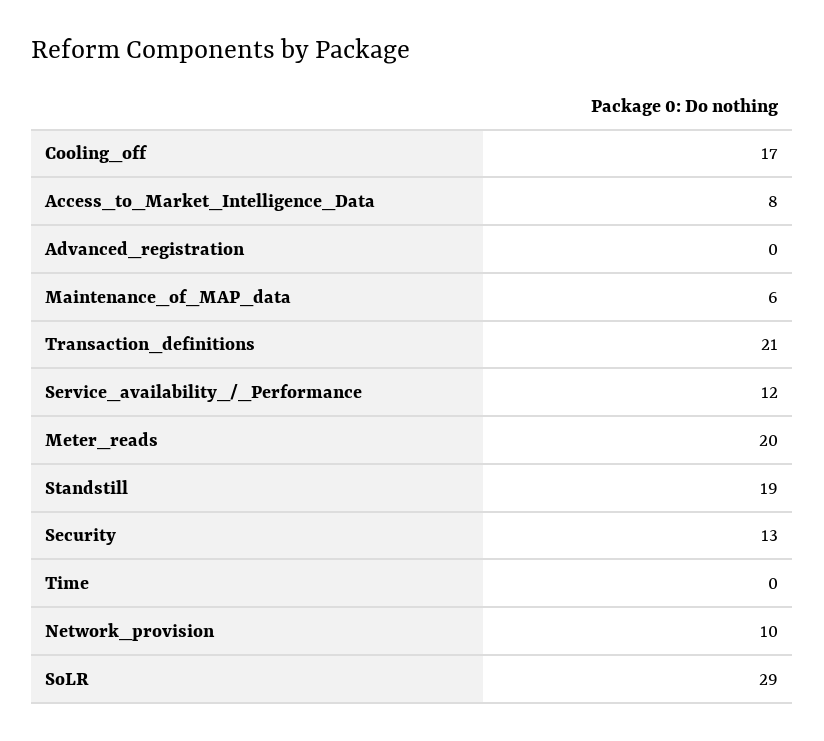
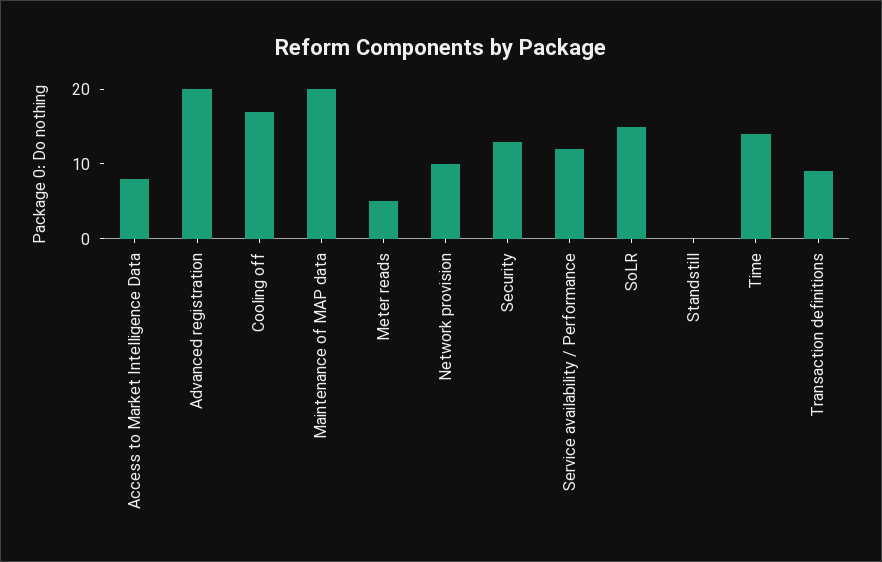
  {
    "Cooling_off": 17,
    "Access_to_Market_Intelligence_Data": 8,
-   "Advanced_registration": 0,
+   "Advanced_registration": 20,
-   "Maintenance_of_MAP_data": 6,
+   "Maintenance_of_MAP_data": 20,
-   "Transaction_definitions": 21,
+   "Transaction_definitions": 10,
    "Service_availability_/_Performance": 12,
-   "Meter_reads": 20,
+   "Meter_reads": 5,
-   "Standstill": 19,
+   "Standstill": 0,
    "Security": 13,
-   "Time": 0,
+   "Time": 15,
    "Network_provision": 10,
-   "SoLR": 29
+   "SoLR": 15
  }

